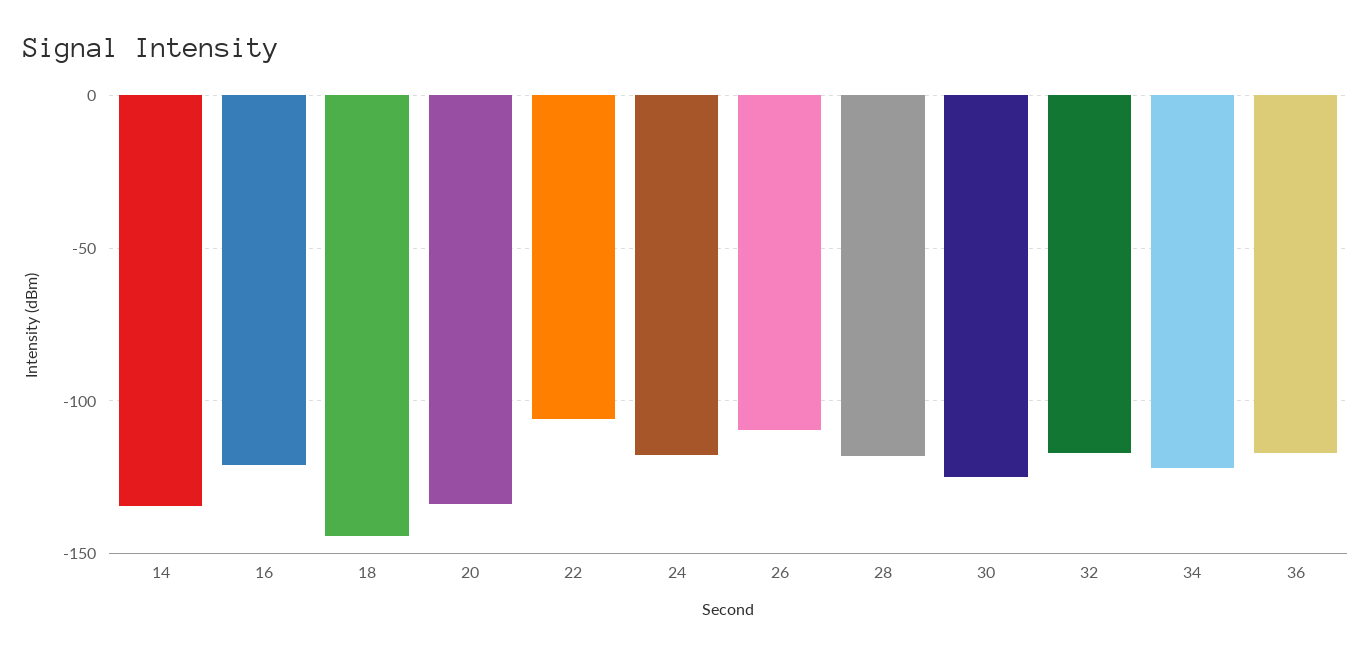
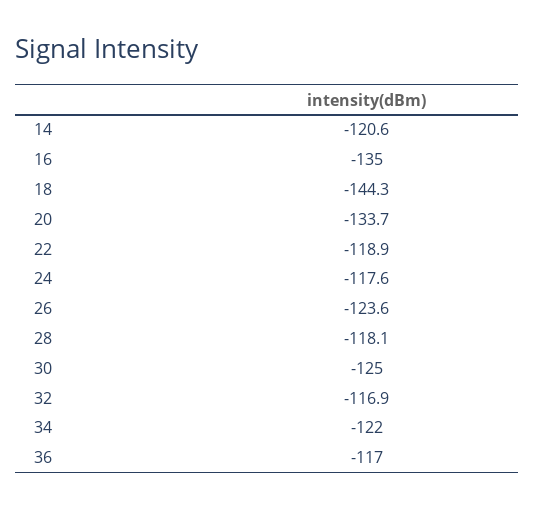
  {
-   "14": -135,
+   "14": -120.6,
-   "16": -120,
+   "16": -135,
    "18": -144.3,
    "20": -133.7,
-   "22": -105,
+   "22": -118.9,
    "24": -117.6,
-   "26": -110,
+   "26": -123.6,
    "28": -118.1,
    "30": -125,
    "32": -116.9,
    "34": -122,
    "36": -117
  }

